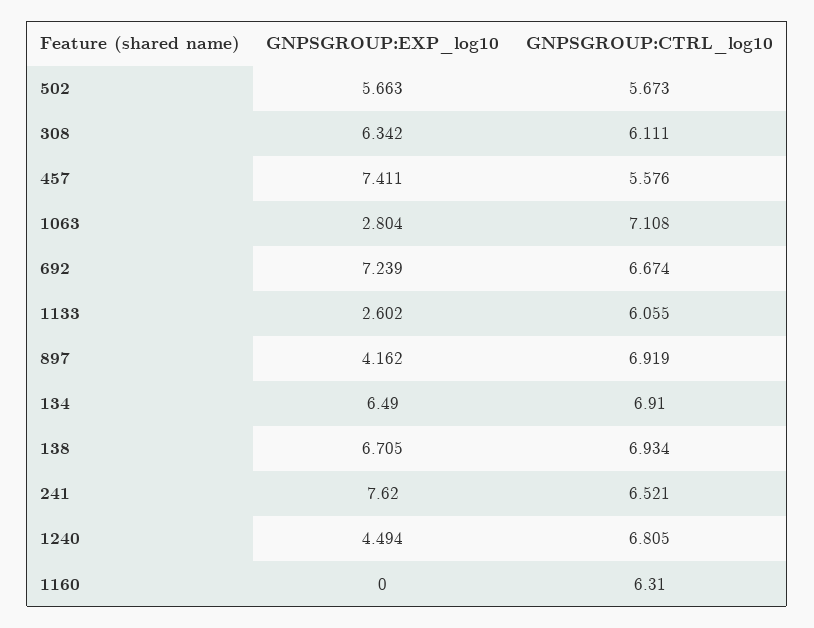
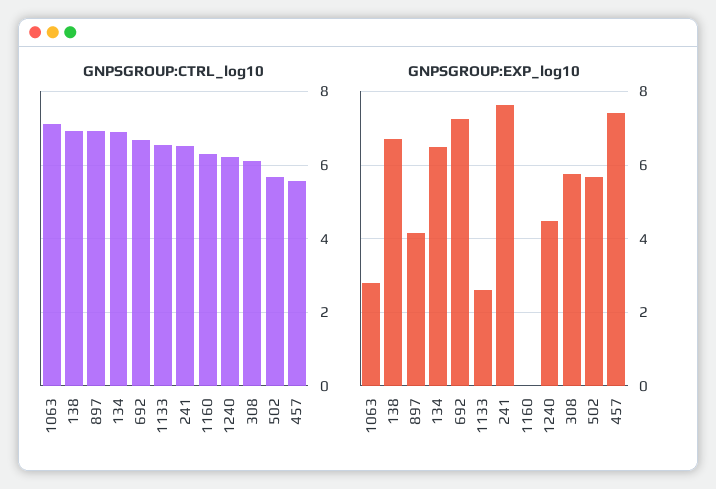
  {
    "GNPSGROUP:EXP_log10": {
      "502": 5.663,
-     "308": 6.342,
+     "308": 5.8,
      "457": 7.411,
      "1063": 2.804,
      "692": 7.239,
      "1133": 2.602,
      "897": 4.162,
      "134": 6.49,
      "138": 6.705,
      "241": 7.62,
      "1240": 4.494,
      "1160": 0
    },
    "GNPSGROUP:CTRL_log10": {
      "502": 5.673,
      "308": 6.111,
      "457": 5.576,
      "1063": 7.108,
      "692": 6.674,
-     "1133": 6.055,
+     "1133": 6.6,
      "897": 6.919,
      "134": 6.91,
      "138": 6.934,
      "241": 6.521,
-     "1240": 6.805,
+     "1240": 6.2,
      "1160": 6.31
    }
  }

